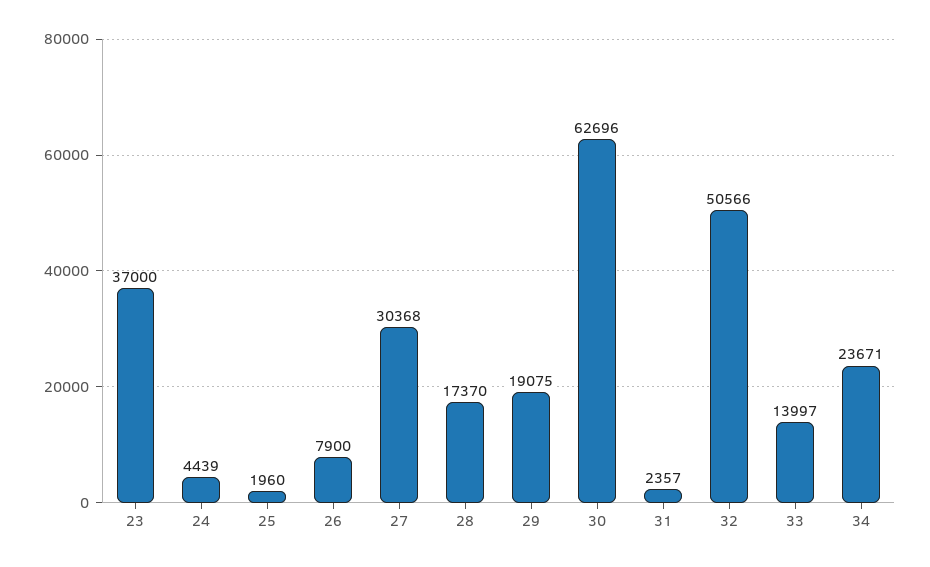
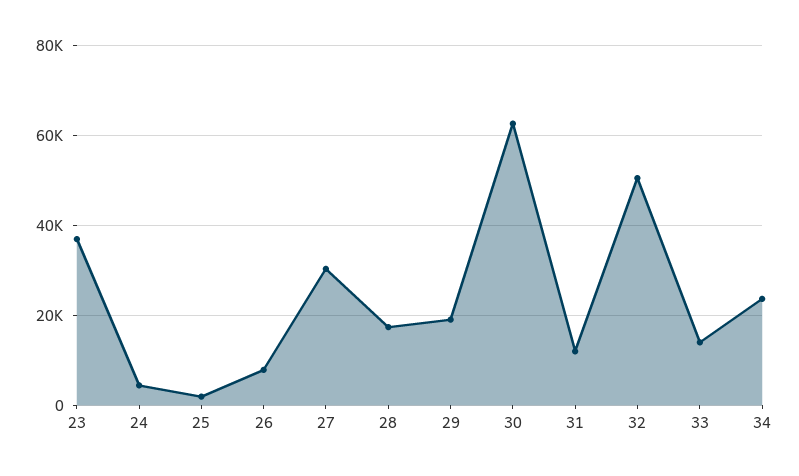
  {
    "23": 37000,
    "24": 4439,
    "25": 1960,
    "26": 7900,
    "27": 30368,
    "28": 17370,
    "29": 19075,
    "30": 62696,
-   "31": 2357,
+   "31": 12000,
    "32": 50566,
    "33": 13997,
    "34": 23671
  }

